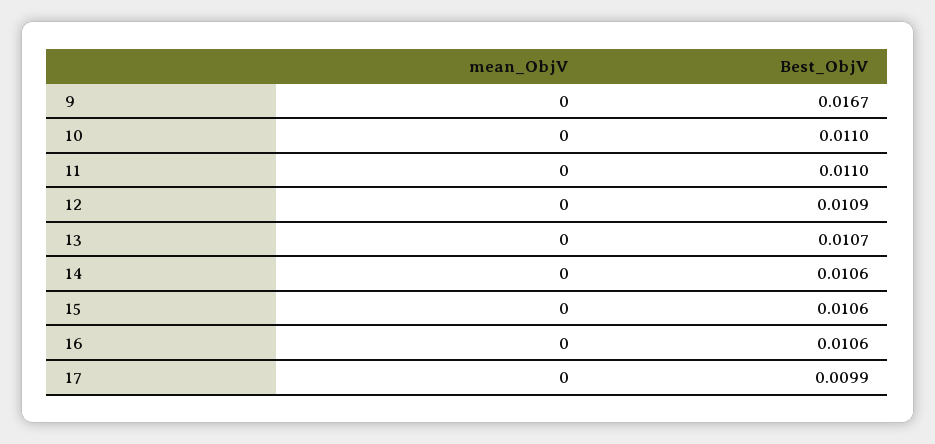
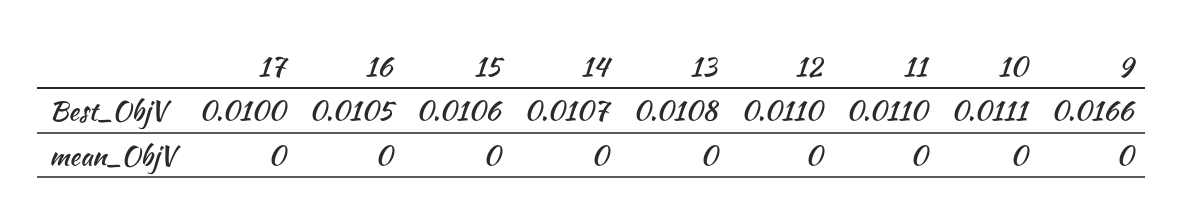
  {
    "mean_ObjV": {
      "9": 0,
      "10": 0,
      "11": 0,
      "12": 0,
      "13": 0,
      "14": 0,
      "15": 0,
      "16": 0,
      "17": 0
    },
    "Best_ObjV": {
-     "9": 0.0167,
+     "9": 0.0166,
-     "10": 0.011,
+     "10": 0.0111,
      "11": 0.011,
-     "12": 0.0109,
+     "12": 0.011,
-     "13": 0.0107,
+     "13": 0.0108,
-     "14": 0.0106,
+     "14": 0.0107,
      "15": 0.0106,
-     "16": 0.0106,
+     "16": 0.0105,
-     "17": 0.0099
+     "17": 0.01
    }
  }

